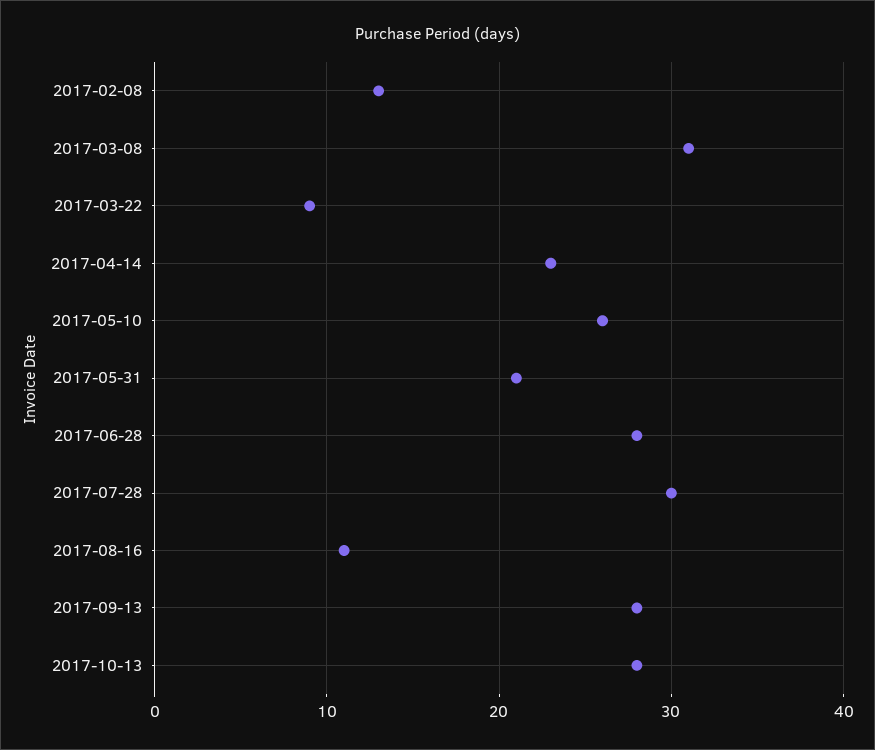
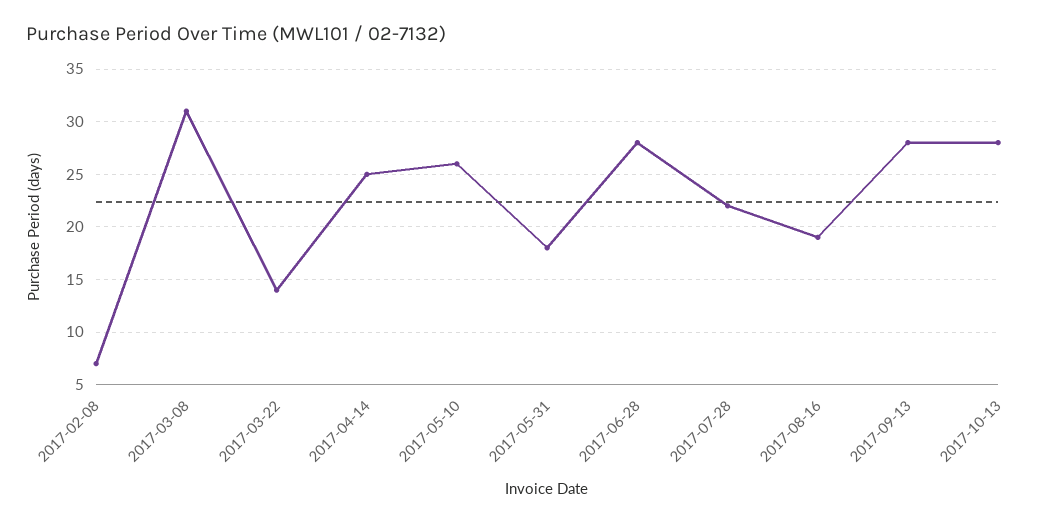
  {
-   "2017-02-08": 13,
+   "2017-02-08": 7,
    "2017-03-08": 31,
-   "2017-03-22": 9,
+   "2017-03-22": 14,
-   "2017-04-14": 23,
+   "2017-04-14": 25,
    "2017-05-10": 26,
-   "2017-05-31": 21,
+   "2017-05-31": 18,
    "2017-06-28": 28,
-   "2017-07-28": 30,
+   "2017-07-28": 22,
-   "2017-08-16": 11,
+   "2017-08-16": 19,
    "2017-09-13": 28,
    "2017-10-13": 28
  }

